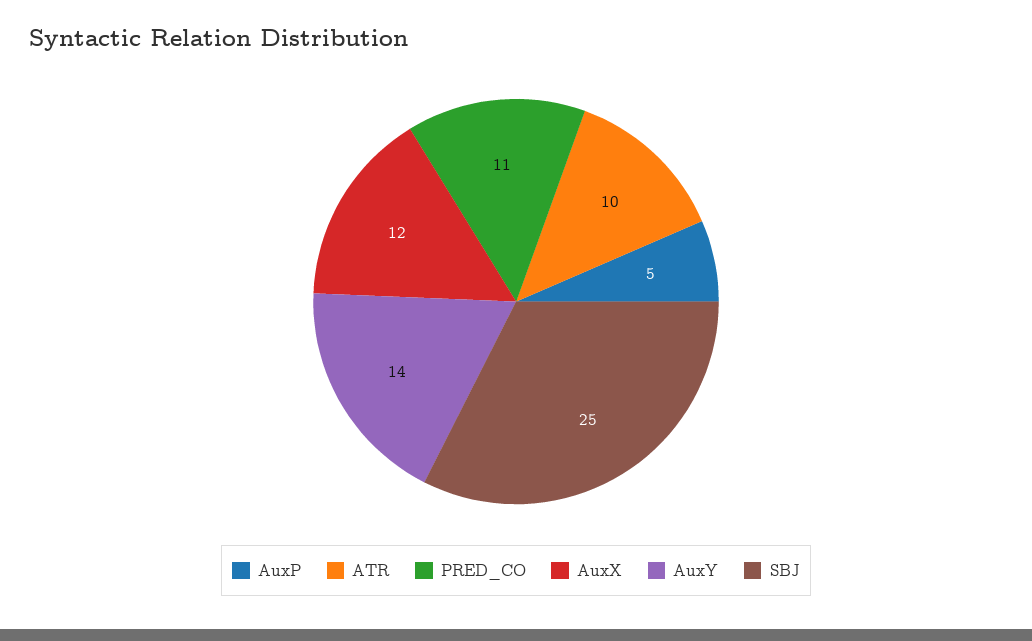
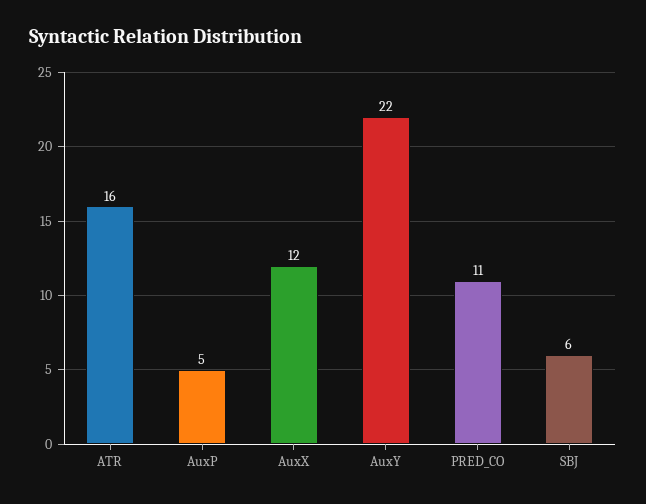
  {
    "AuxP": 5,
-   "ATR": 10,
+   "ATR": 16,
    "PRED_CO": 11,
    "AuxX": 12,
-   "AuxY": 14,
+   "AuxY": 22,
-   "SBJ": 25
+   "SBJ": 6
  }

